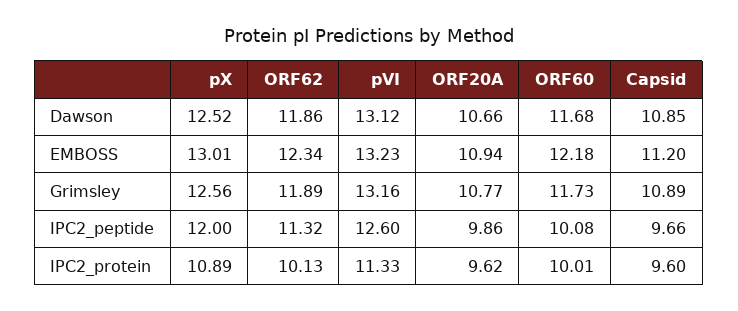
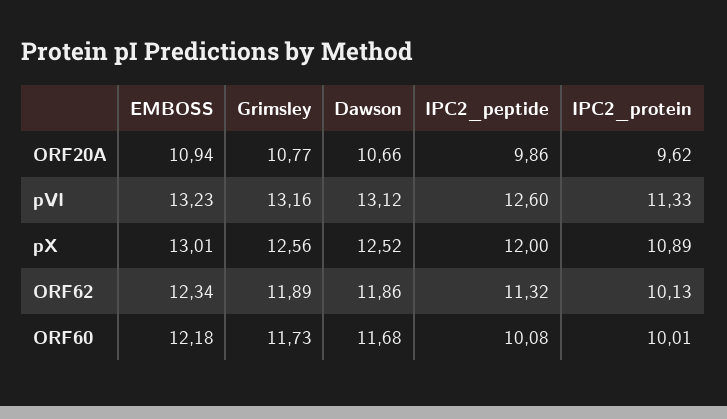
  {
    "pX": {
      "Dawson": 12.52,
      "EMBOSS": 13.01,
      "Grimsley": 12.56,
      "IPC2_peptide": 12,
      "IPC2_protein": 10.89
    },
    "ORF62": {
      "Dawson": 11.86,
      "EMBOSS": 12.34,
      "Grimsley": 11.89,
      "IPC2_peptide": 11.32,
      "IPC2_protein": 10.13
    },
    "pVI": {
      "Dawson": 13.12,
      "EMBOSS": 13.23,
      "Grimsley": 13.16,
      "IPC2_peptide": 12.6,
      "IPC2_protein": 11.33
    },
    "ORF20A": {
      "Dawson": 10.66,
      "EMBOSS": 10.94,
      "Grimsley": 10.77,
      "IPC2_peptide": 9.86,
      "IPC2_protein": 9.62
    },
    "ORF60": {
      "Dawson": 11.68,
      "EMBOSS": 12.18,
      "Grimsley": 11.73,
      "IPC2_peptide": 10.08,
      "IPC2_protein": 10.01
-   },
+   }
-   "Capsid": {
-     "Dawson": 10.85,
-     "EMBOSS": 11.2,
-     "Grimsley": 10.89,
-     "IPC2_peptide": 9.66,
-     "IPC2_protein": 9.6
-   }
  }

